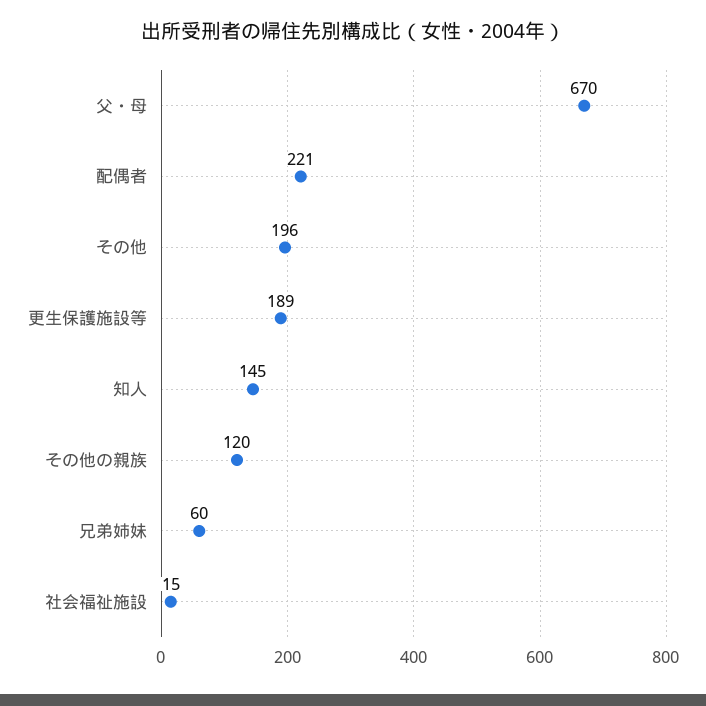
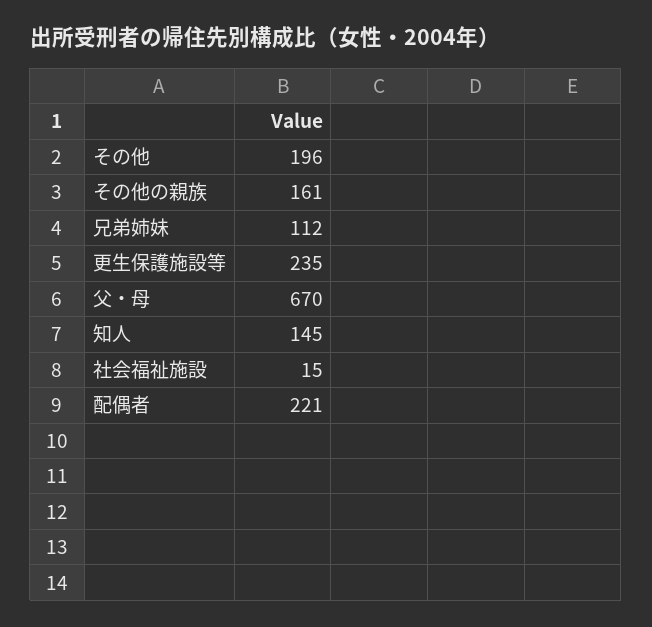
  {
    "父・母": 670,
    "配偶者": 221,
    "その他": 196,
-   "更生保護施設等": 189,
+   "更生保護施設等": 235,
    "知人": 145,
-   "その他の親族": 120,
+   "その他の親族": 161,
-   "兄弟姉妹": 60,
+   "兄弟姉妹": 112,
    "社会福祉施設": 15
  }

